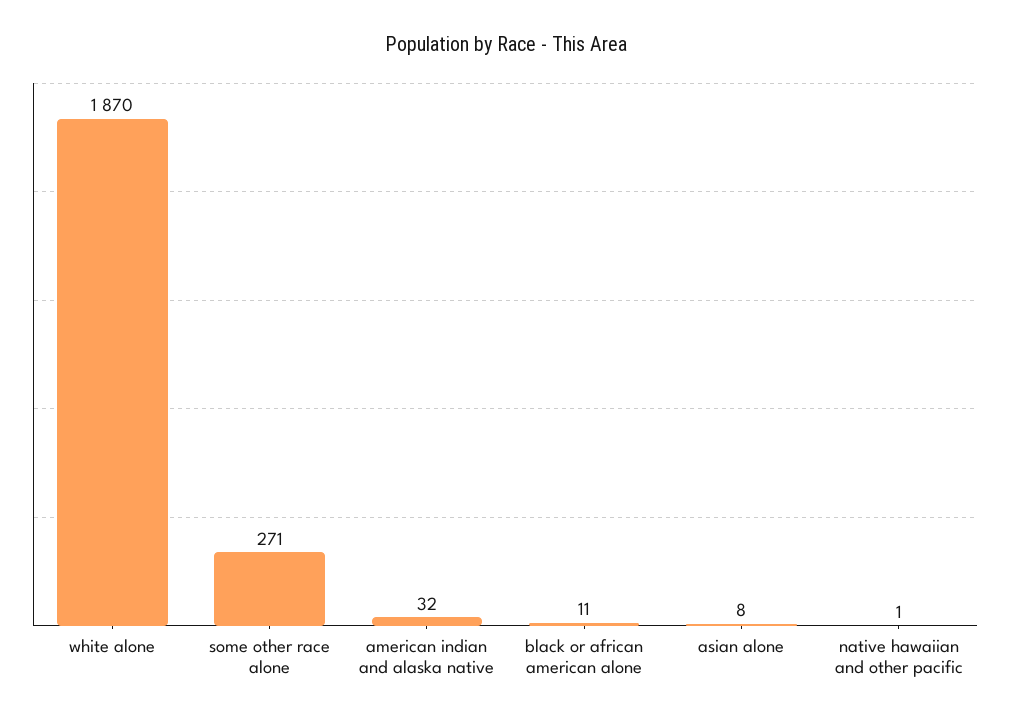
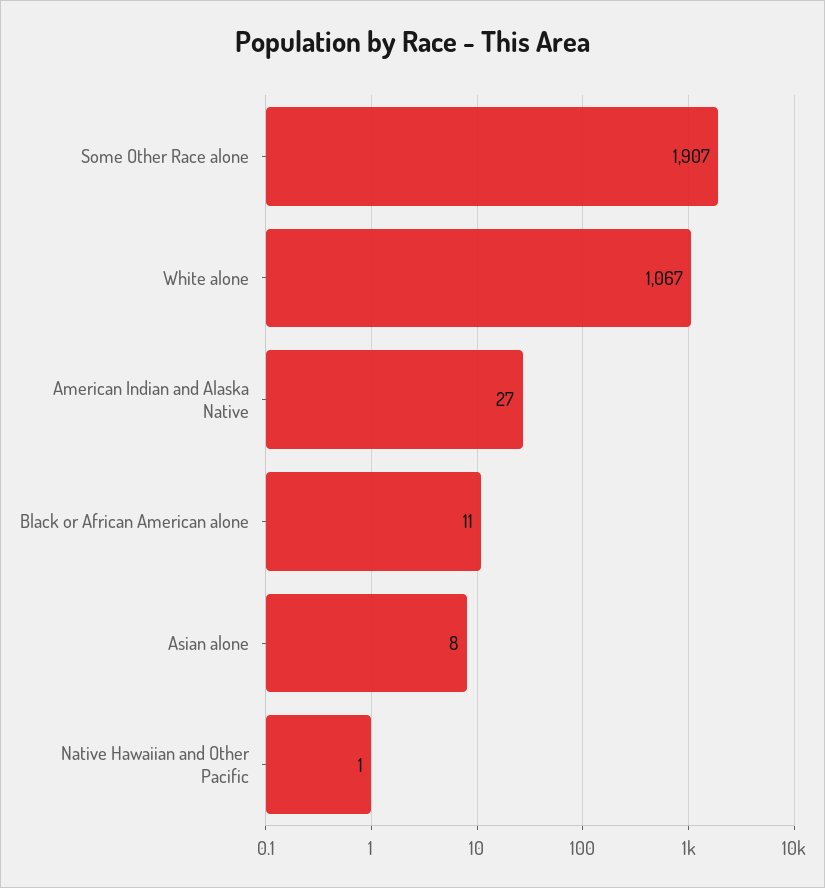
  {
-   "white alone": 1870,
+   "white alone": 1067,
-   "some other race alone": 271,
+   "some other race alone": 1907,
-   "american indian and alaska native": 32,
+   "american indian and alaska native": 27,
    "black or african american alone": 11,
    "asian alone": 8,
    "native hawaiian and other pacific": 1
  }

